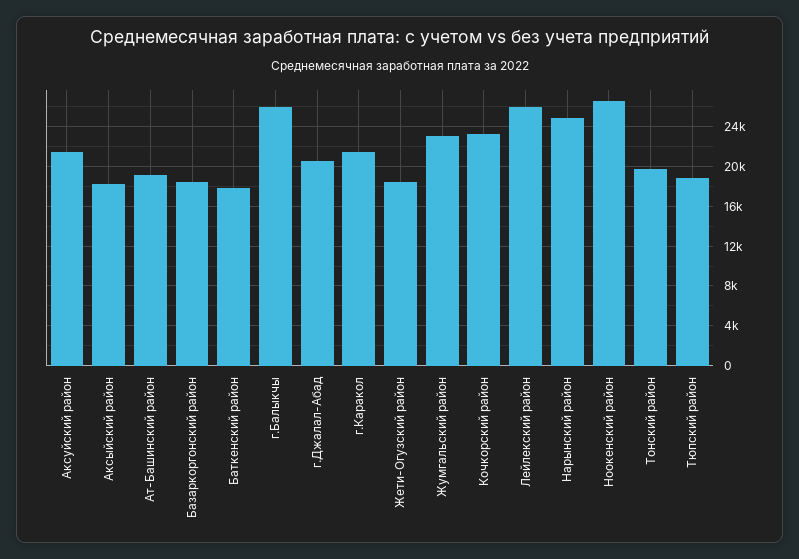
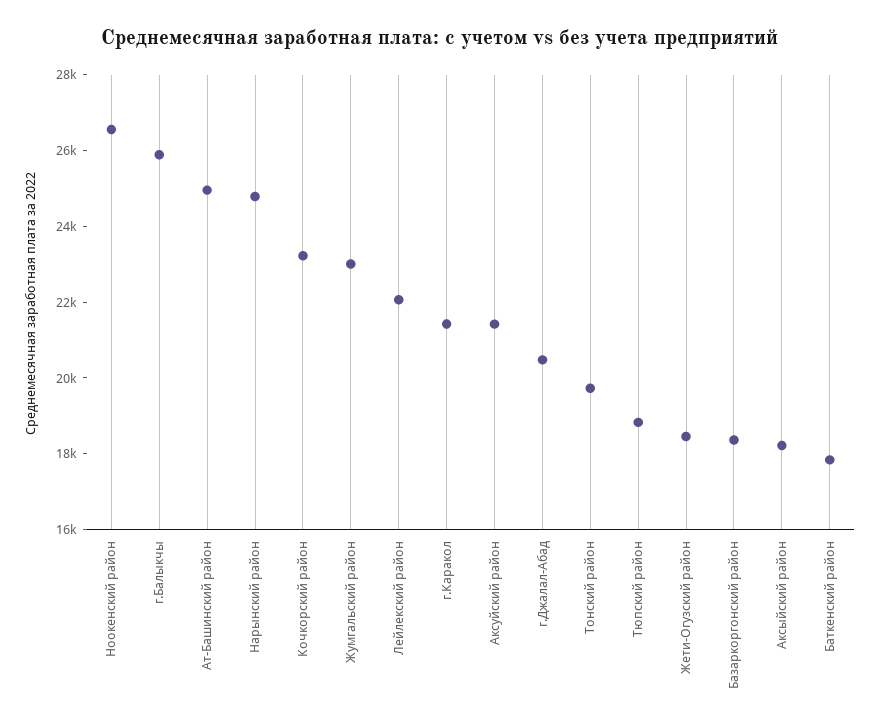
  {
    "Аксуйский район": 21500,
    "Аксыйский район": 18000,
-   "Ат-Башинский район": 19000,
+   "Ат-Башинский район": 25000,
    "Базаркоргонский район": 18500,
    "Баткенский район": 18000,
    "г.Балыкчы": 26000,
    "г.Джалал-Абад": 20500,
    "г.Каракол": 21500,
    "Жети-Огузский район": 18500,
    "Жумгальский район": 23000,
    "Кочкорский район": 23000,
-   "Лейлекский район": 26000,
+   "Лейлекский район": 22000,
    "Нарынский район": 25000,
    "Ноокенский район": 26500,
    "Тонский район": 19500,
    "Тюпский район": 19000
  }

